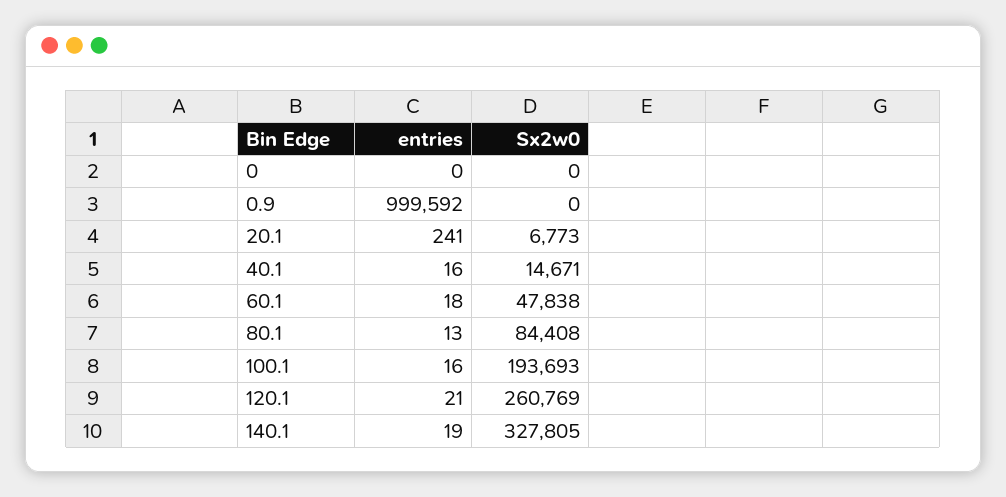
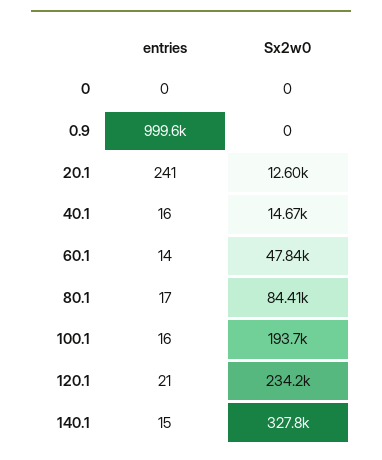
  {
    "entries": {
      "0": 0,
      "0.9": 999592,
      "20.1": 241,
      "40.1": 16,
-     "60.1": 18,
+     "60.1": 14,
-     "80.1": 13,
+     "80.1": 17,
      "100.1": 16,
      "120.1": 21,
-     "140.1": 19
+     "140.1": 15
    },
    "Sx2w0": {
      "0": 0,
      "0.9": 0,
-     "20.1": 6773,
+     "20.1": 12600,
      "40.1": 14671,
      "60.1": 47838,
      "80.1": 84408,
      "100.1": 193693,
-     "120.1": 260769,
+     "120.1": 234200,
      "140.1": 327805
    }
  }

